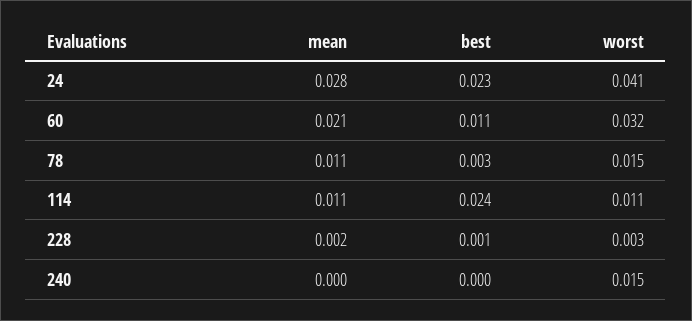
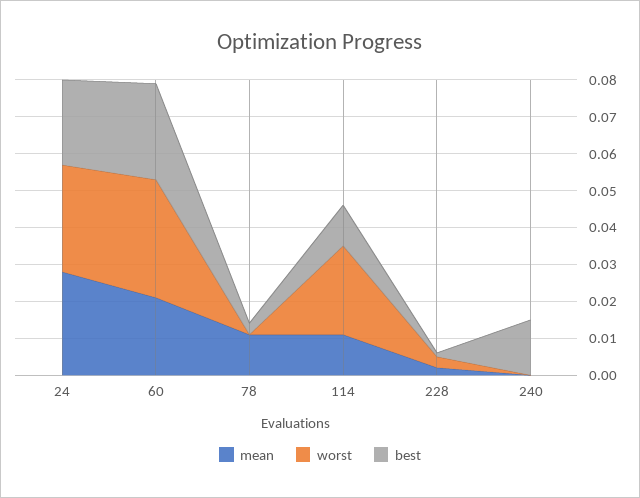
  {
    "mean": {
      "24": 0.028,
      "60": 0.021,
      "78": 0.011,
      "114": 0.011,
      "228": 0.002,
      "240": 0
    },
    "best": {
      "24": 0.023,
-     "60": 0.011,
+     "60": 0.025,
      "78": 0.003,
-     "114": 0.024,
+     "114": 0.01,
      "228": 0.001,
-     "240": 0
+     "240": 0.015
    },
    "worst": {
-     "24": 0.041,
+     "24": 0.03,
      "60": 0.032,
-     "78": 0.015,
+     "78": 0,
-     "114": 0.011,
+     "114": 0.025,
      "228": 0.003,
-     "240": 0.015
+     "240": 0
    }
  }

